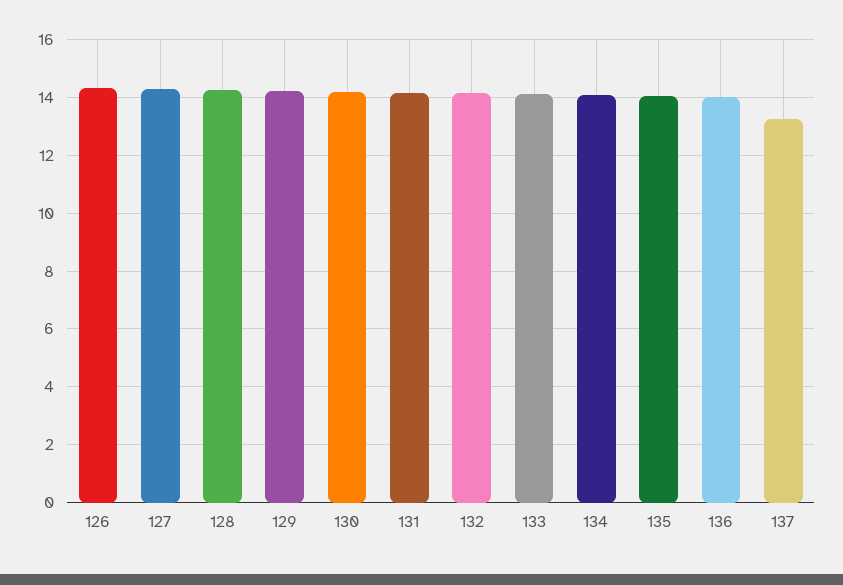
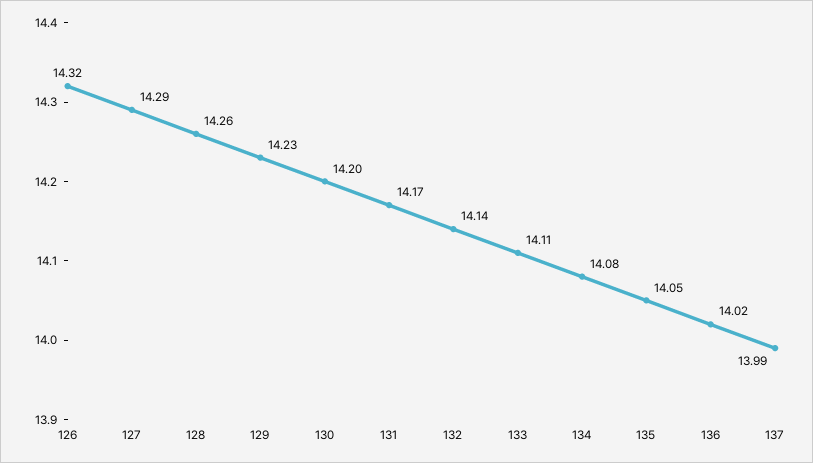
  {
    "126": 14.32,
    "127": 14.29,
    "128": 14.26,
    "129": 14.23,
    "130": 14.2,
    "131": 14.17,
    "132": 14.14,
    "133": 14.11,
    "134": 14.08,
    "135": 14.05,
    "136": 14.02,
-   "137": 13.25
+   "137": 13.99
  }

